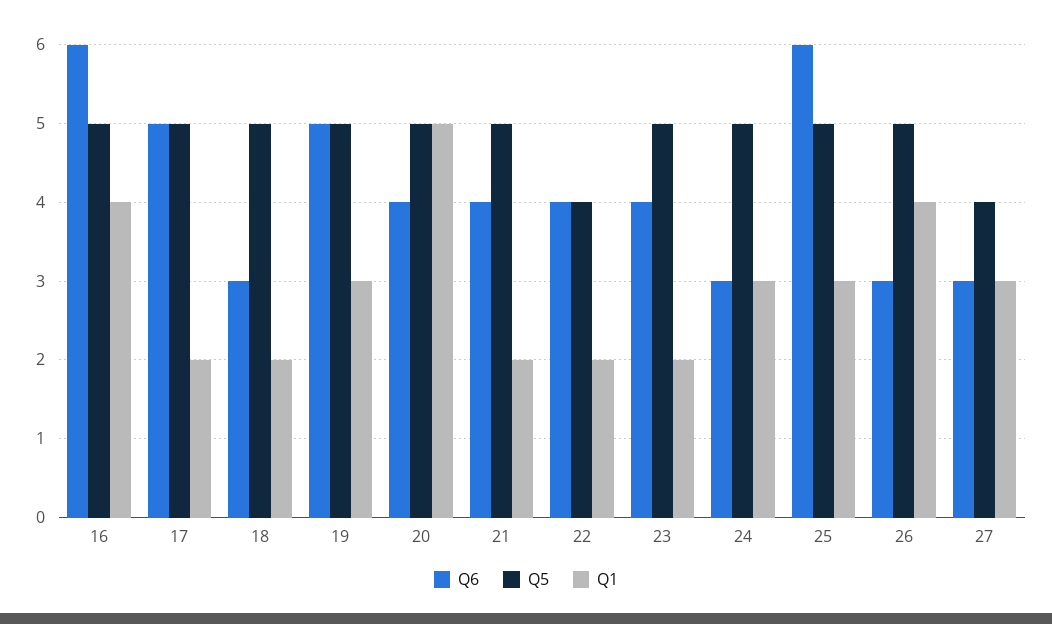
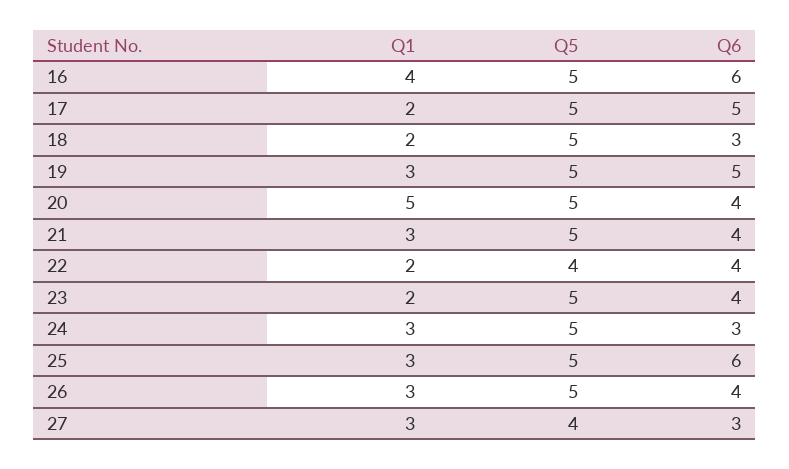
  {
    "Q6": {
      "16": 6,
      "17": 5,
      "18": 3,
      "19": 5,
      "20": 4,
      "21": 4,
      "22": 4,
      "23": 4,
      "24": 3,
      "25": 6,
-     "26": 3,
+     "26": 4,
      "27": 3
    },
    "Q5": {
      "16": 5,
      "17": 5,
      "18": 5,
      "19": 5,
      "20": 5,
      "21": 5,
      "22": 4,
      "23": 5,
      "24": 5,
      "25": 5,
      "26": 5,
      "27": 4
    },
    "Q1": {
      "16": 4,
      "17": 2,
      "18": 2,
      "19": 3,
      "20": 5,
-     "21": 2,
+     "21": 3,
      "22": 2,
      "23": 2,
      "24": 3,
      "25": 3,
-     "26": 4,
+     "26": 3,
      "27": 3
    }
  }

